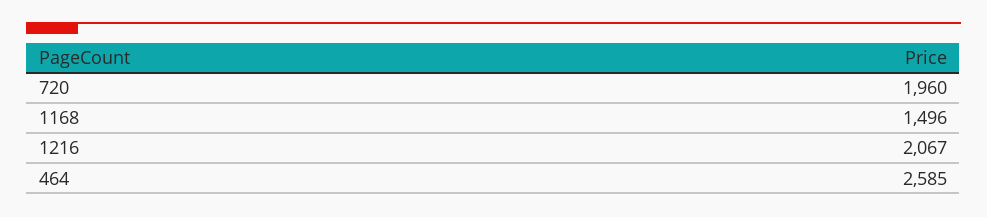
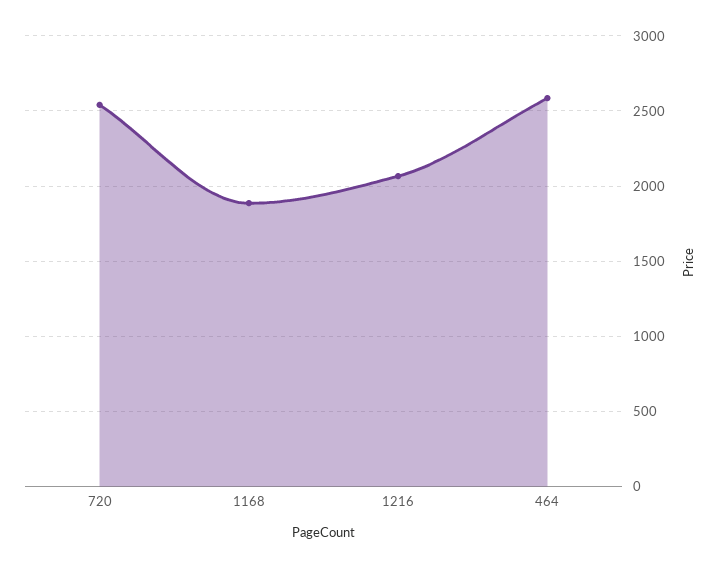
  {
-   "720": 1960,
+   "720": 2550,
-   "1168": 1496,
+   "1168": 1900,
    "1216": 2067,
    "464": 2585
  }

